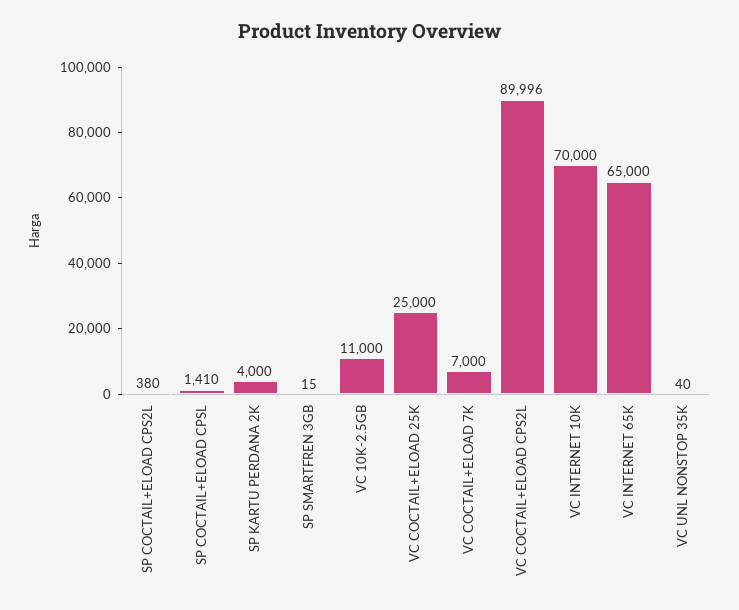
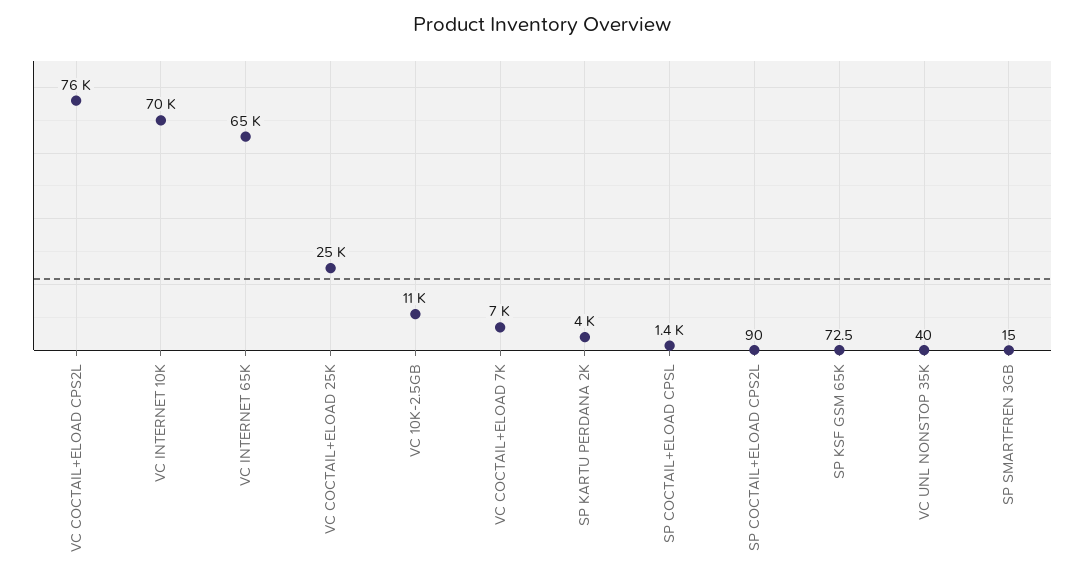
  {
-   "SP COCTAIL+ELOAD CPS2L": 380,
+   "SP COCTAIL+ELOAD CPS2L": 90,
    "SP COCTAIL+ELOAD CPSL": 1410,
    "SP KARTU PERDANA 2K": 4000,
    "SP SMARTFREN 3GB": 15,
    "VC 10K-2.5GB": 11000,
    "VC COCTAIL+ELOAD 25K": 25000,
    "VC COCTAIL+ELOAD 7K": 7000,
-   "VC COCTAIL+ELOAD CPS2L": 89996,
+   "VC COCTAIL+ELOAD CPS2L": 76000,
    "VC INTERNET 10K": 70000,
    "VC INTERNET 65K": 65000,
-   "VC UNL NONSTOP 35K": 40
+   "VC UNL NONSTOP 35K": 40,
+   "SP KSF GSM 65K": 72.5
  }

